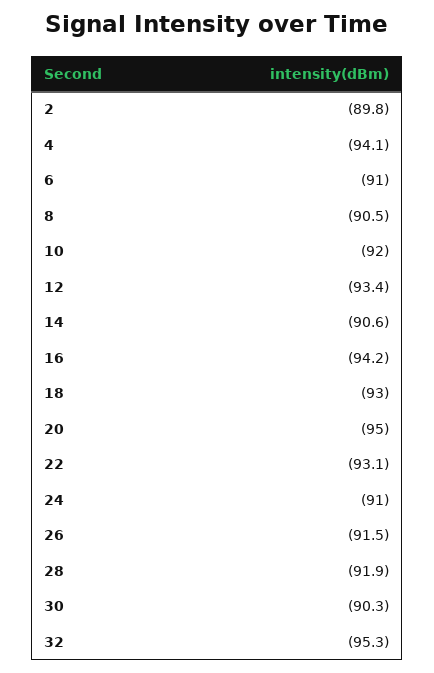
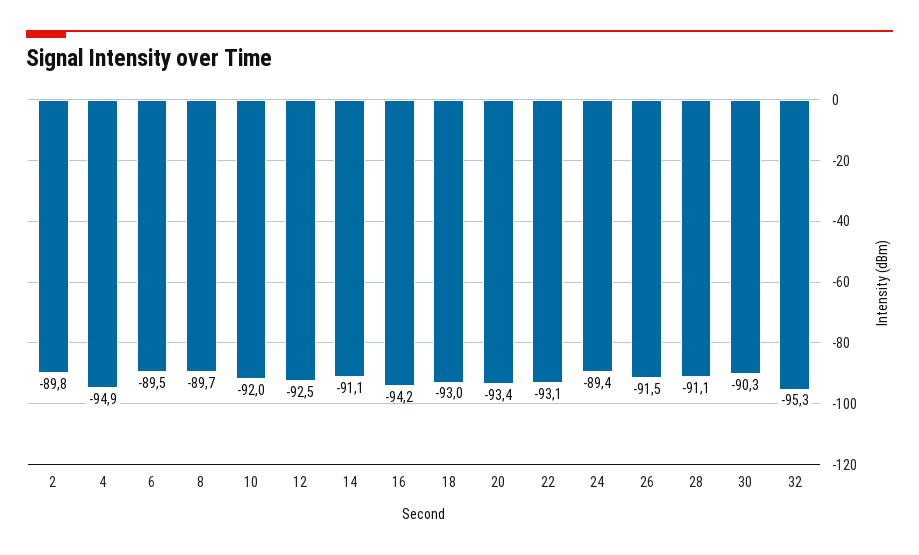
  {
    "2": -89.8,
-   "4": -94.1,
+   "4": -94.9,
-   "6": -91,
+   "6": -89.5,
-   "8": -90.5,
+   "8": -89.7,
    "10": -92,
-   "12": -93.4,
+   "12": -92.5,
-   "14": -90.6,
+   "14": -91.1,
    "16": -94.2,
    "18": -93,
-   "20": -95,
+   "20": -93.4,
    "22": -93.1,
-   "24": -91,
+   "24": -89.4,
    "26": -91.5,
-   "28": -91.9,
+   "28": -91.1,
    "30": -90.3,
    "32": -95.3
  }

